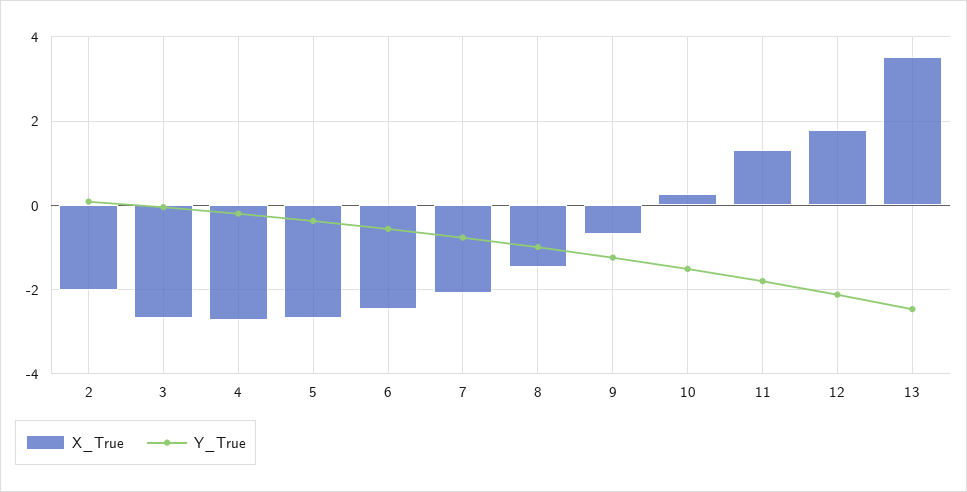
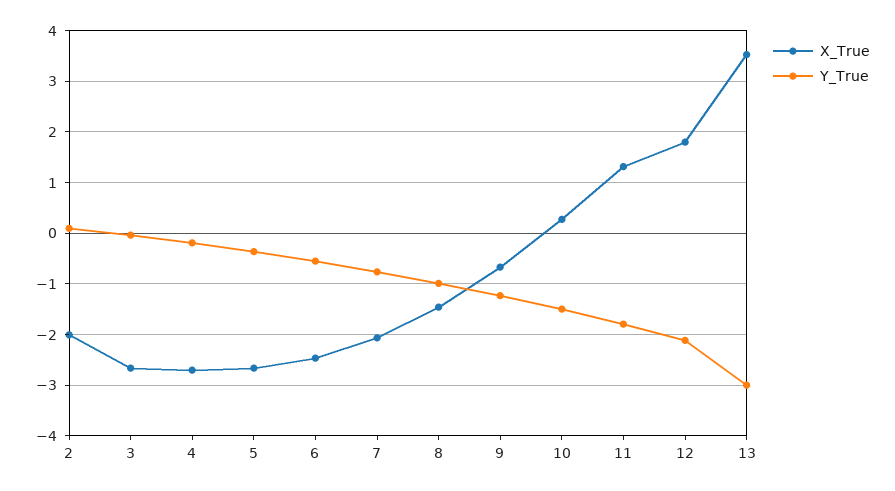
  {
    "X_True": {
      "2": -2,
      "3": -2.6,
      "4": -2.8,
      "5": -2.6,
      "6": -2.4,
      "7": -2,
      "8": -1.4,
      "9": -0.6,
      "10": 0.2,
      "11": 1.4,
      "12": 1.8,
      "13": 3.6
    },
    "Y_True": {
      "2": 0,
      "3": 0,
      "4": -0.2,
      "5": -0.4,
      "6": -0.6,
      "7": -0.8,
      "8": -1,
      "9": -1.2,
      "10": -1.6,
      "11": -1.8,
      "12": -2.2,
-     "13": -2.4
+     "13": -3
    }
  }

